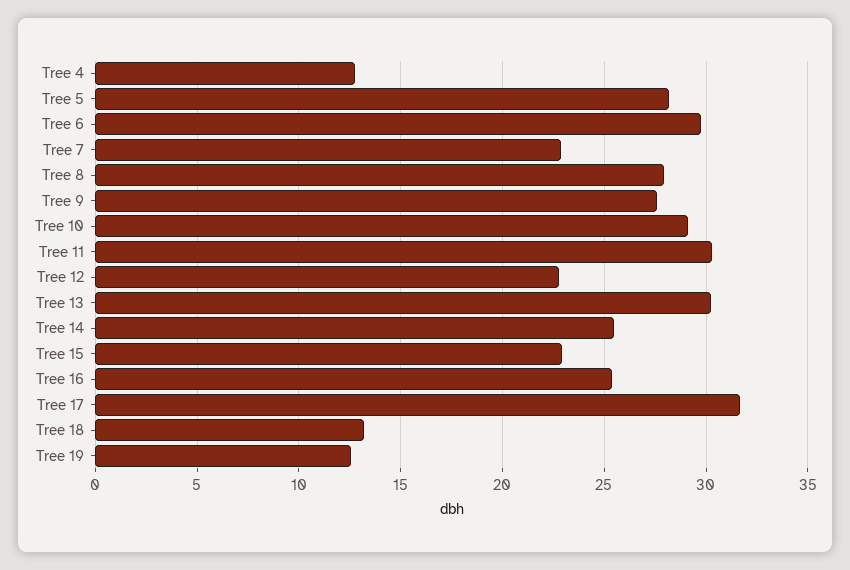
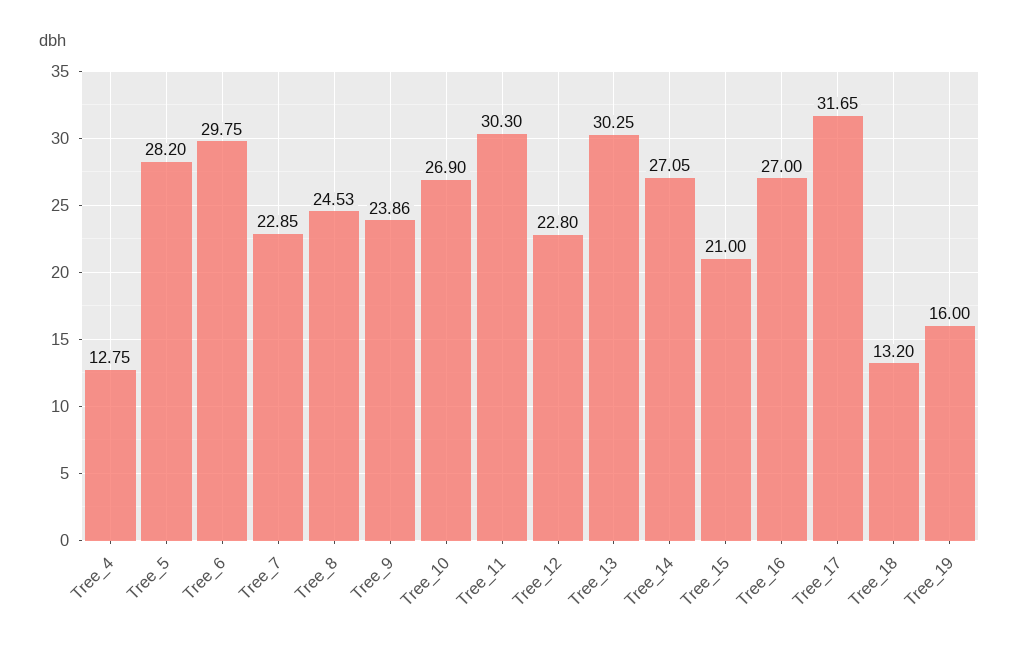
  {
    "Tree 4": 12.75,
    "Tree 5": 28.2,
    "Tree 6": 29.75,
    "Tree 7": 22.85,
-   "Tree 8": 28,
+   "Tree 8": 24.53,
-   "Tree 9": 27.5,
+   "Tree 9": 23.86,
-   "Tree 10": 29,
+   "Tree 10": 26.9,
    "Tree 11": 30.3,
    "Tree 12": 22.8,
    "Tree 13": 30.25,
-   "Tree 14": 25.5,
+   "Tree 14": 27.05,
-   "Tree 15": 23,
+   "Tree 15": 21,
-   "Tree 16": 25.5,
+   "Tree 16": 27,
    "Tree 17": 31.65,
    "Tree 18": 13.2,
-   "Tree 19": 12.5
+   "Tree 19": 16
  }

